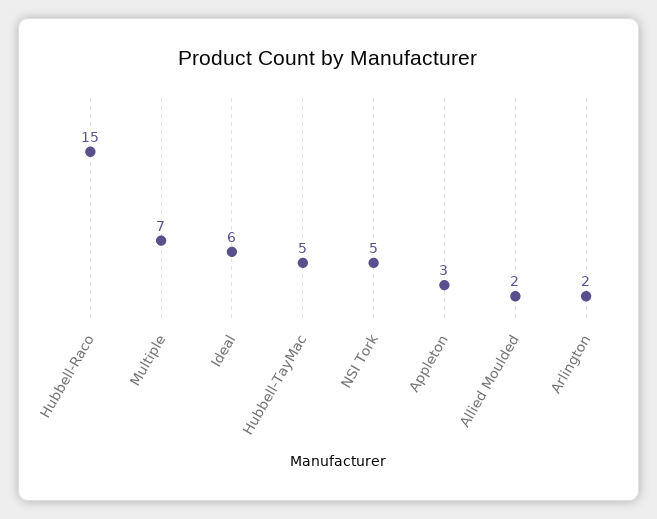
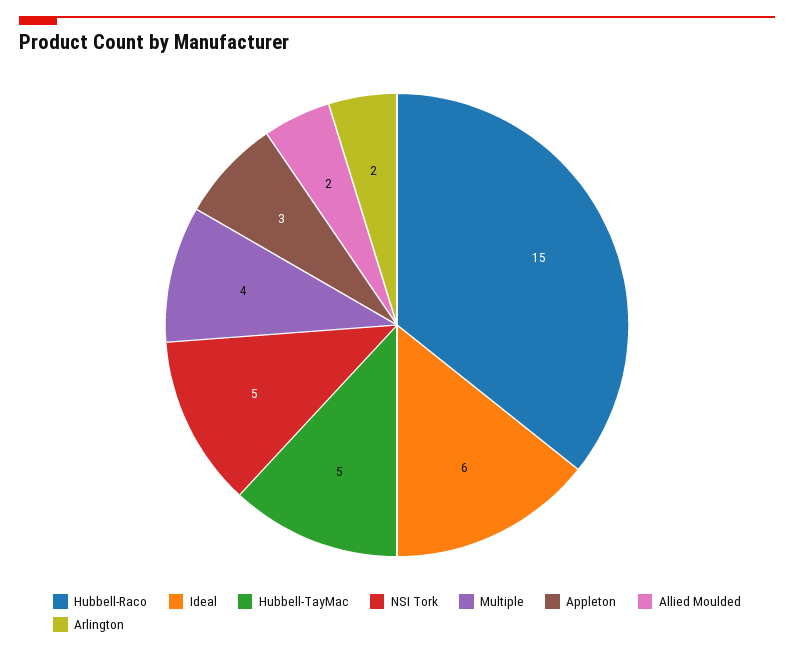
  {
    "Hubbell-Raco": 15,
-   "Multiple": 7,
+   "Multiple": 4,
    "Ideal": 6,
    "Hubbell-TayMac": 5,
    "NSI Tork": 5,
    "Appleton": 3,
    "Allied Moulded": 2,
    "Arlington": 2
  }

